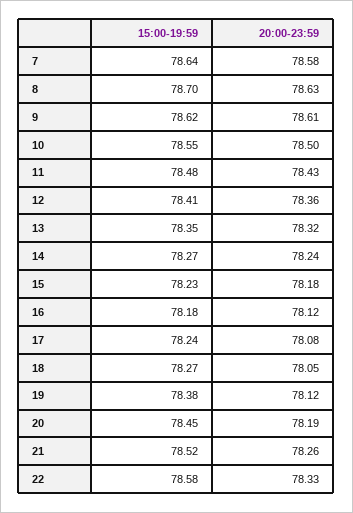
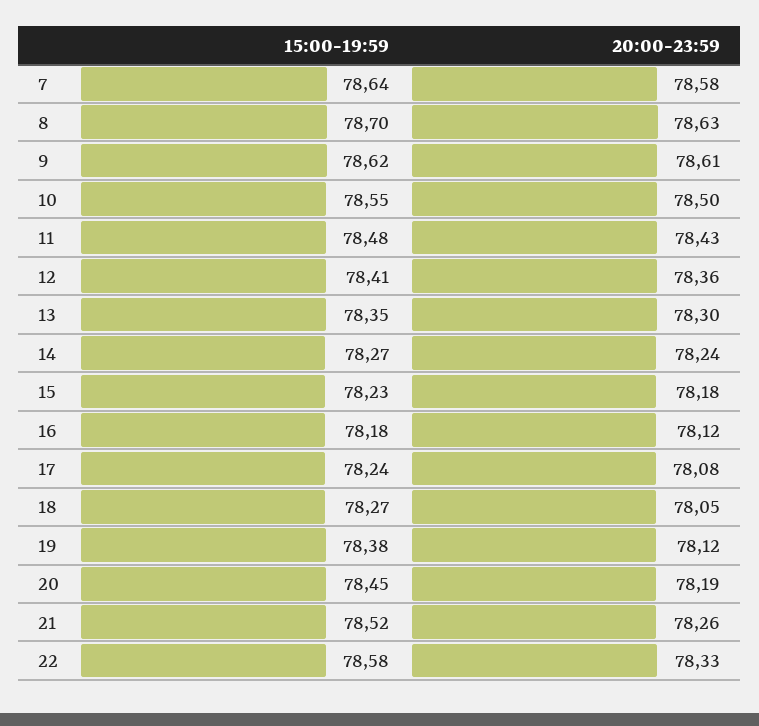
  {
    "15:00-19:59": {
      "7": 78.64,
      "8": 78.7,
      "9": 78.62,
      "10": 78.55,
      "11": 78.48,
      "12": 78.41,
      "13": 78.35,
      "14": 78.27,
      "15": 78.23,
      "16": 78.18,
      "17": 78.24,
      "18": 78.27,
      "19": 78.38,
      "20": 78.45,
      "21": 78.52,
      "22": 78.58
    },
    "20:00-23:59": {
      "7": 78.58,
      "8": 78.63,
      "9": 78.61,
      "10": 78.5,
      "11": 78.43,
      "12": 78.36,
-     "13": 78.32,
+     "13": 78.3,
      "14": 78.24,
      "15": 78.18,
      "16": 78.12,
      "17": 78.08,
      "18": 78.05,
      "19": 78.12,
      "20": 78.19,
      "21": 78.26,
      "22": 78.33
    }
  }

